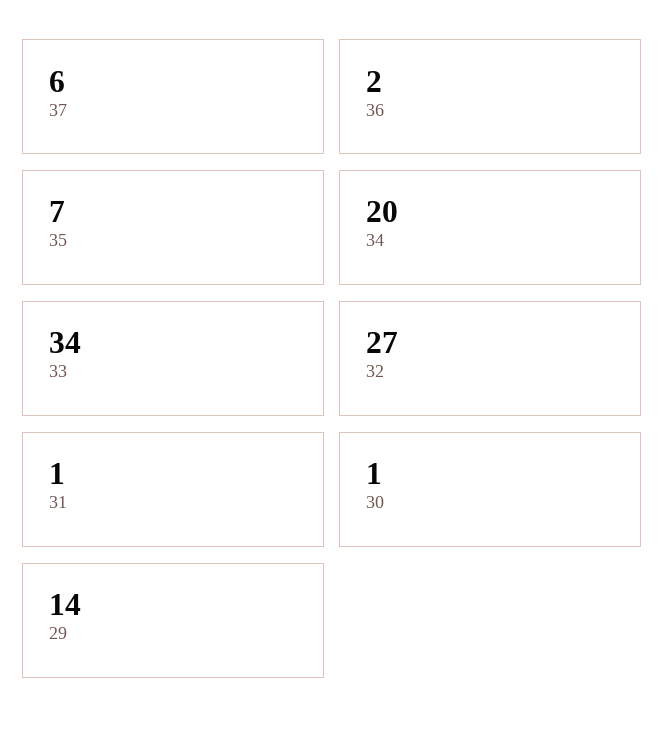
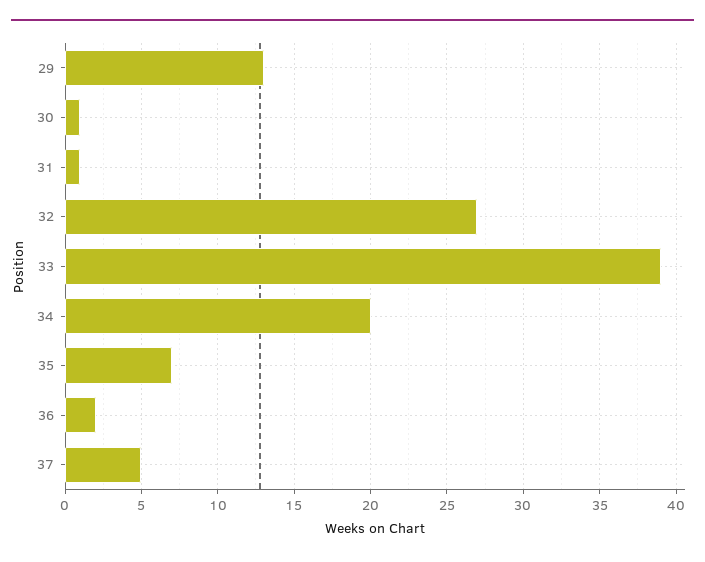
  {
-   "37": 6,
+   "37": 5,
    "36": 2,
    "35": 7,
    "34": 20,
-   "33": 34,
+   "33": 39,
    "32": 27,
    "31": 1,
    "30": 1,
-   "29": 14
+   "29": 13
  }

